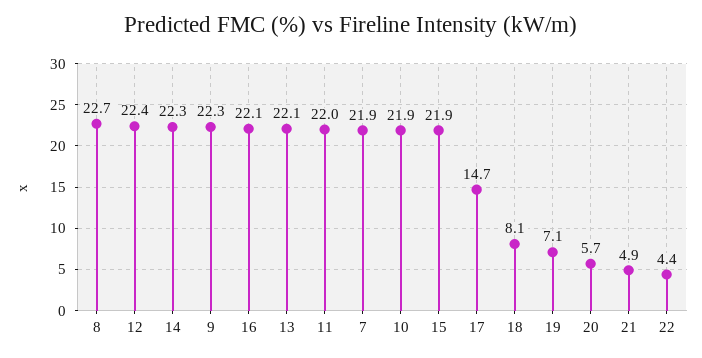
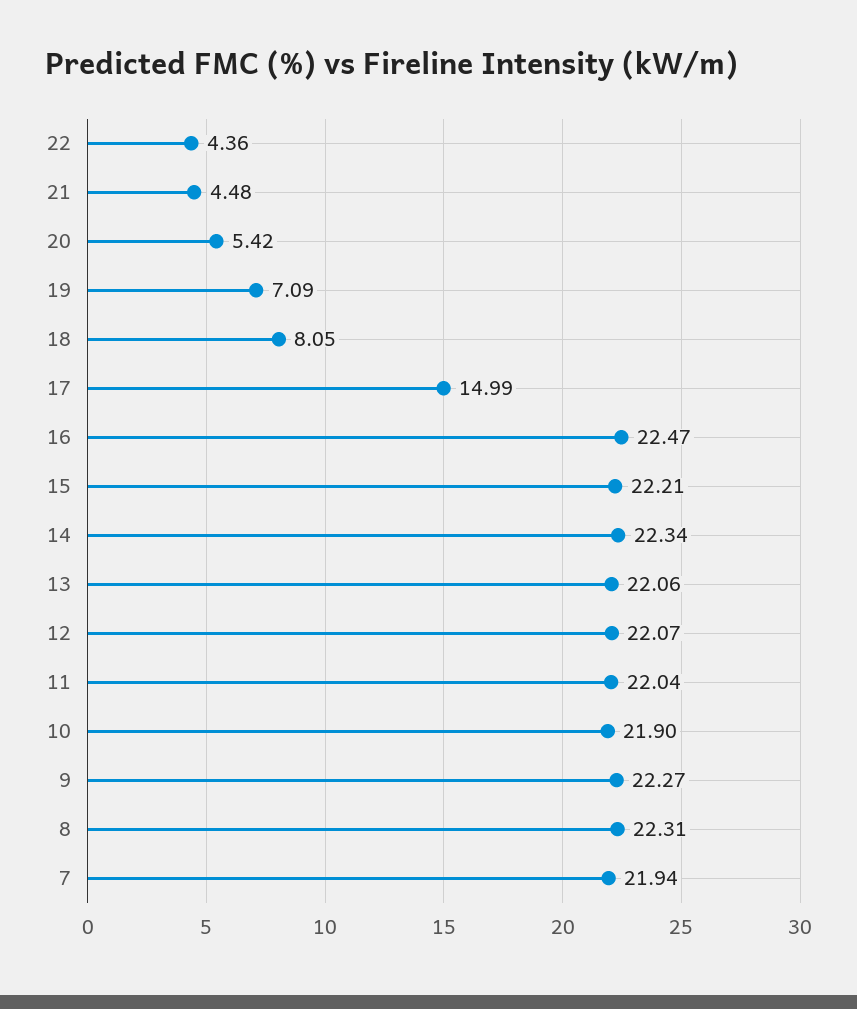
  {
-   "8": 22.7,
+   "8": 22.31,
-   "12": 22.4,
+   "12": 22.07,
    "14": 22.34,
    "9": 22.27,
-   "16": 22.1,
+   "16": 22.47,
    "13": 22.06,
    "11": 22.04,
    "7": 21.94,
    "10": 21.9,
-   "15": 21.9,
+   "15": 22.21,
-   "17": 14.7,
+   "17": 14.99,
    "18": 8.05,
    "19": 7.09,
-   "20": 5.7,
+   "20": 5.42,
-   "21": 4.9,
+   "21": 4.48,
    "22": 4.36
  }

